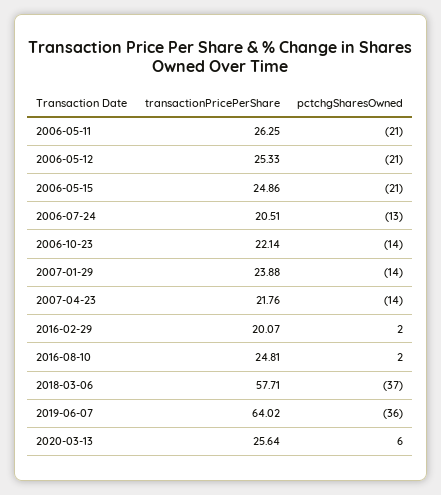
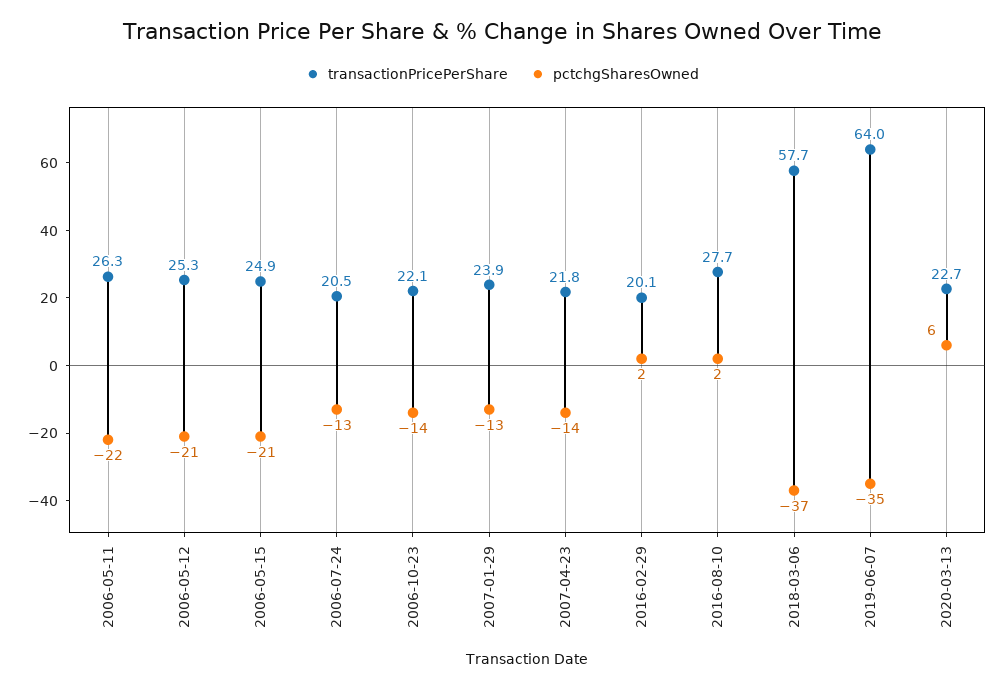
  {
    "transactionPricePerShare": {
      "2006-05-11": 26.25,
      "2006-05-12": 25.33,
      "2006-05-15": 24.86,
      "2006-07-24": 20.51,
      "2006-10-23": 22.14,
      "2007-01-29": 23.88,
      "2007-04-23": 21.76,
      "2016-02-29": 20.07,
-     "2016-08-10": 24.81,
+     "2016-08-10": 27.7,
      "2018-03-06": 57.71,
      "2019-06-07": 64.02,
-     "2020-03-13": 25.64
+     "2020-03-13": 22.7
    },
    "pctchgSharesOwned": {
-     "2006-05-11": -21,
+     "2006-05-11": -22,
      "2006-05-12": -21,
      "2006-05-15": -21,
      "2006-07-24": -13,
      "2006-10-23": -14,
-     "2007-01-29": -14,
+     "2007-01-29": -13,
      "2007-04-23": -14,
      "2016-02-29": 2,
      "2016-08-10": 2,
      "2018-03-06": -37,
-     "2019-06-07": -36,
+     "2019-06-07": -35,
      "2020-03-13": 6
    }
  }

